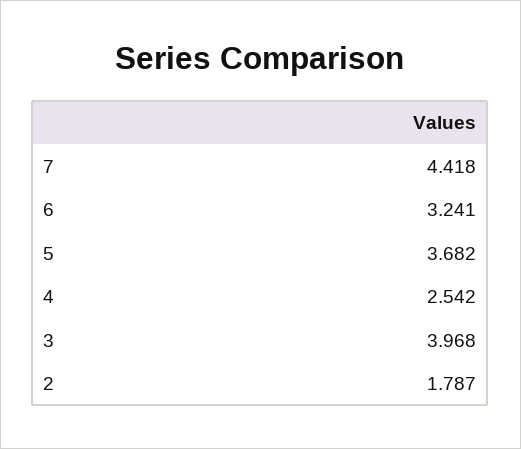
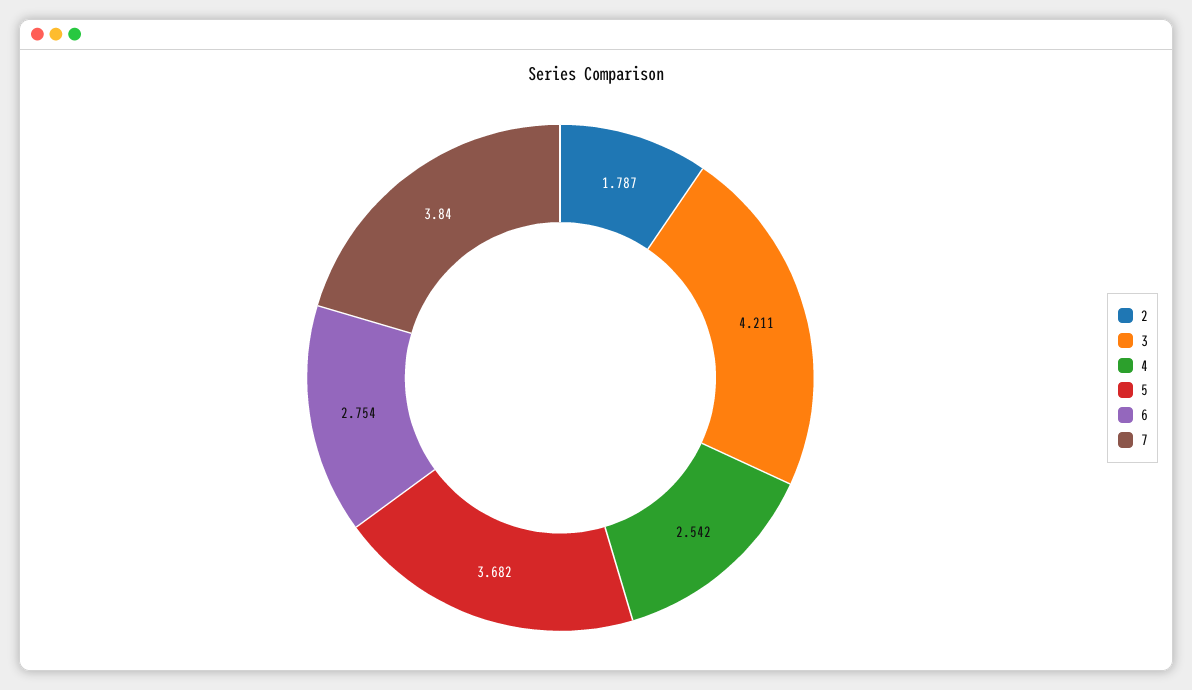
  {
-   "7": 4.418,
+   "7": 3.84,
-   "6": 3.241,
+   "6": 2.754,
    "5": 3.682,
    "4": 2.542,
-   "3": 3.968,
+   "3": 4.211,
    "2": 1.787
  }

